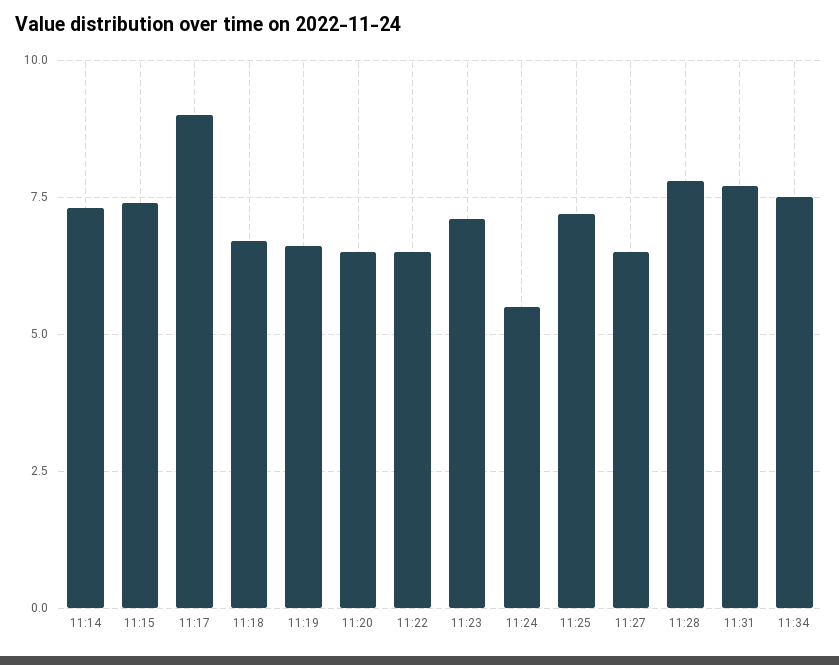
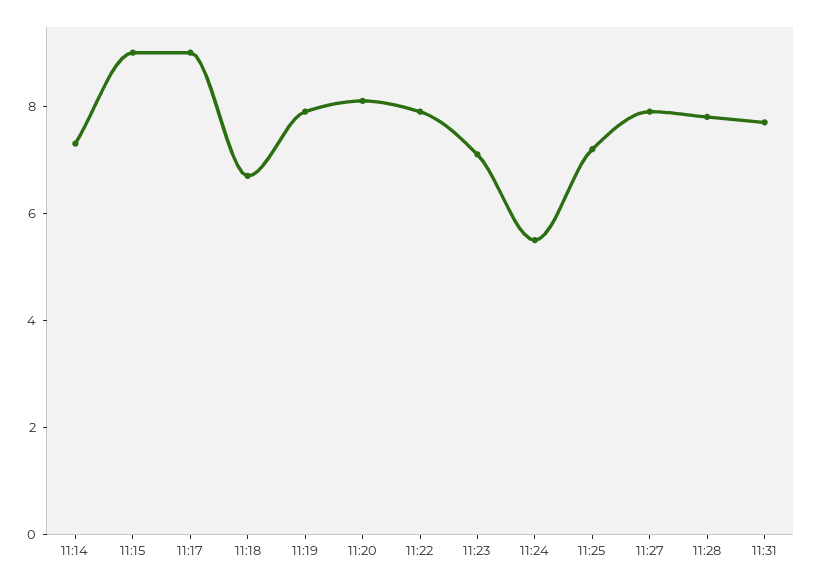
  {
    "11:14": 7.5,
-   "11:15": 7.5,
+   "11:15": 9,
    "11:17": 9,
    "11:18": 6.5,
-   "11:19": 6.5,
+   "11:19": 8,
-   "11:20": 6.5,
+   "11:20": 8,
-   "11:22": 6.5,
+   "11:22": 8,
    "11:23": 7,
    "11:24": 5.5,
    "11:25": 7,
-   "11:27": 6.5,
+   "11:27": 8,
    "11:28": 8,
-   "11:31": 7.5,
+   "11:31": 7.5
-   "11:34": 7.5
  }

